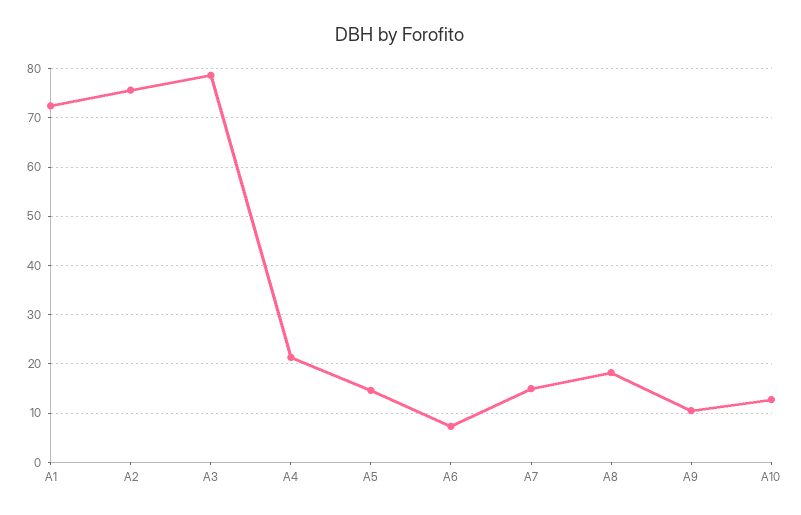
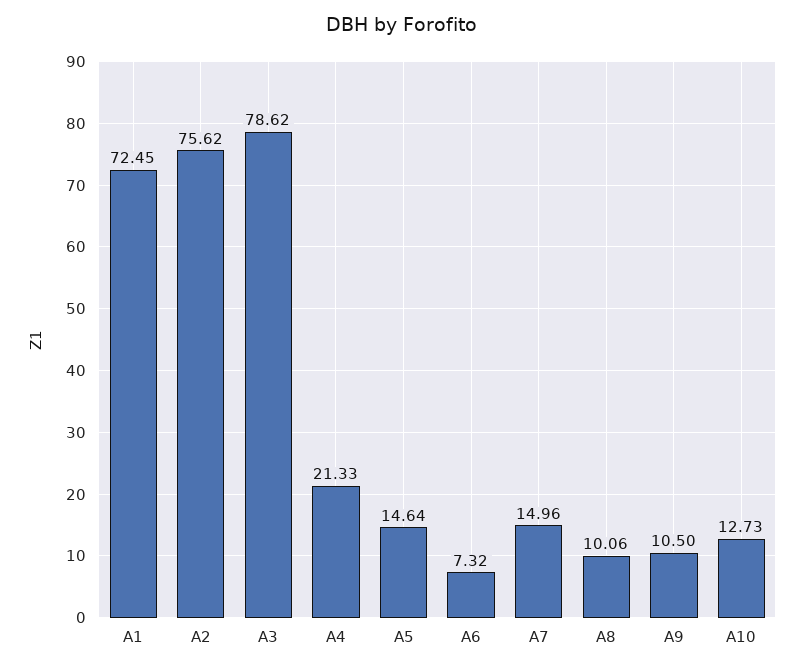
  {
    "A1": 72.45,
    "A2": 75.62,
    "A3": 78.62,
    "A4": 21.33,
    "A5": 14.64,
    "A6": 7.32,
    "A7": 14.96,
-   "A8": 18,
+   "A8": 10.06,
    "A9": 10.5,
    "A10": 12.73
  }

